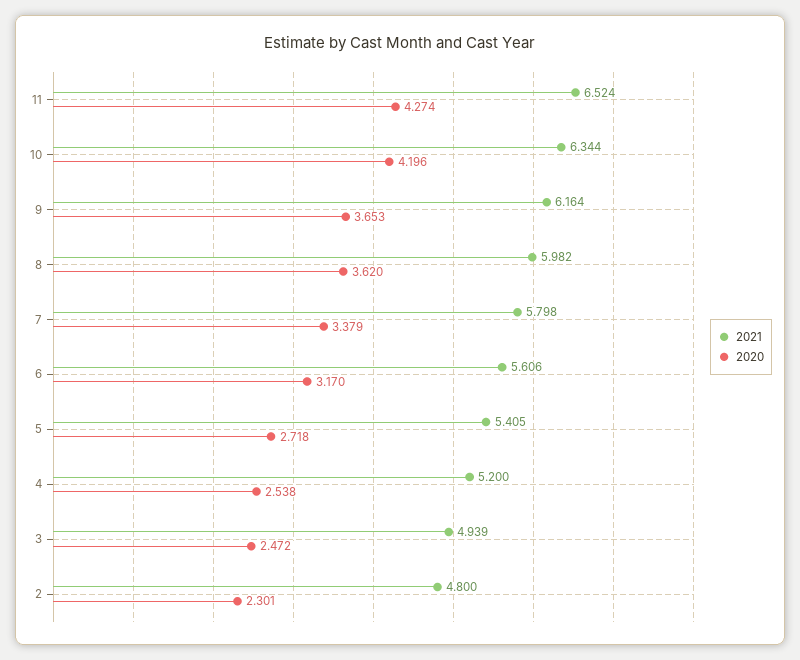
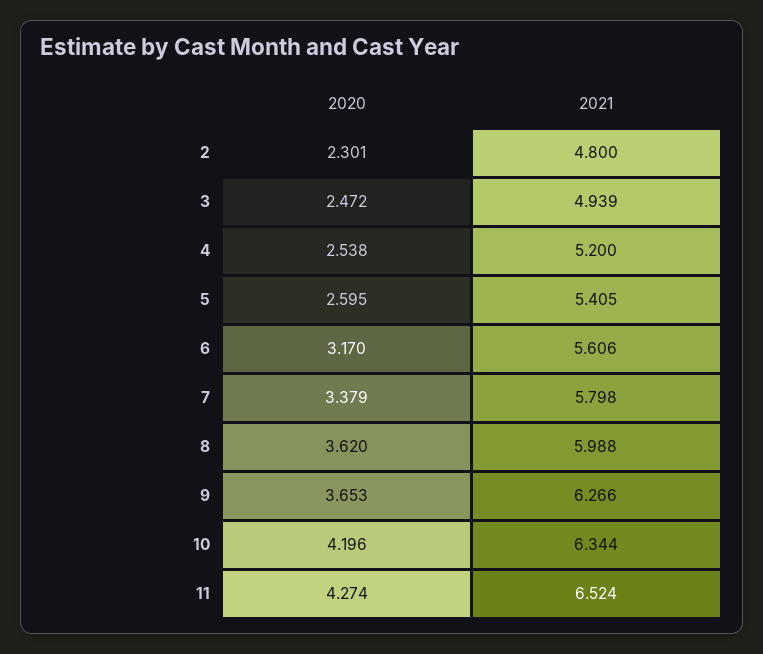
  {
    "2021": {
      "11": 6.524,
      "10": 6.344,
-     "9": 6.164,
+     "9": 6.266,
-     "8": 5.982,
+     "8": 5.988,
      "7": 5.798,
      "6": 5.606,
      "5": 5.405,
      "4": 5.2,
      "3": 4.939,
      "2": 4.8
    },
    "2020": {
      "11": 4.274,
      "10": 4.196,
      "9": 3.653,
      "8": 3.62,
      "7": 3.379,
      "6": 3.17,
-     "5": 2.718,
+     "5": 2.595,
      "4": 2.538,
      "3": 2.472,
      "2": 2.301
    }
  }

